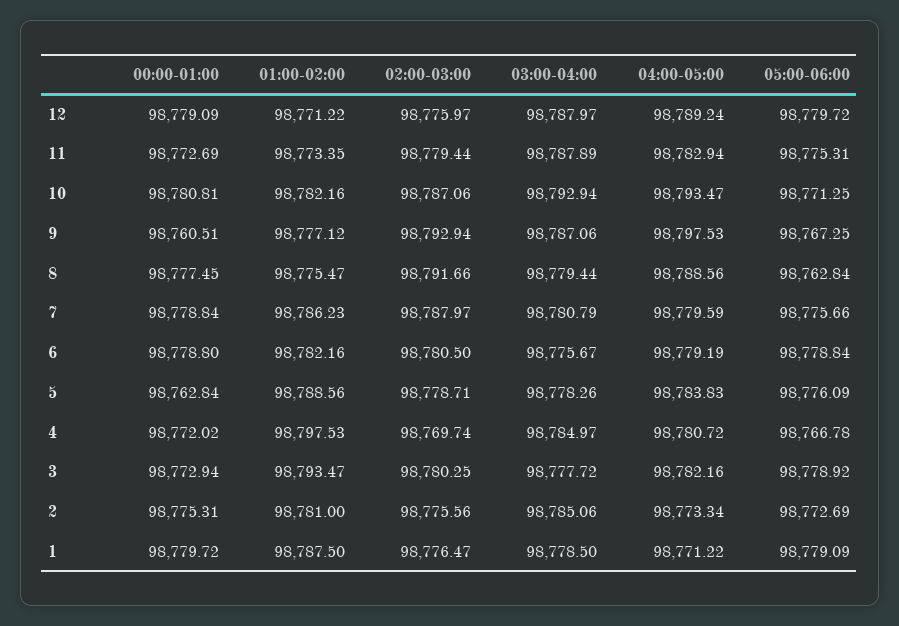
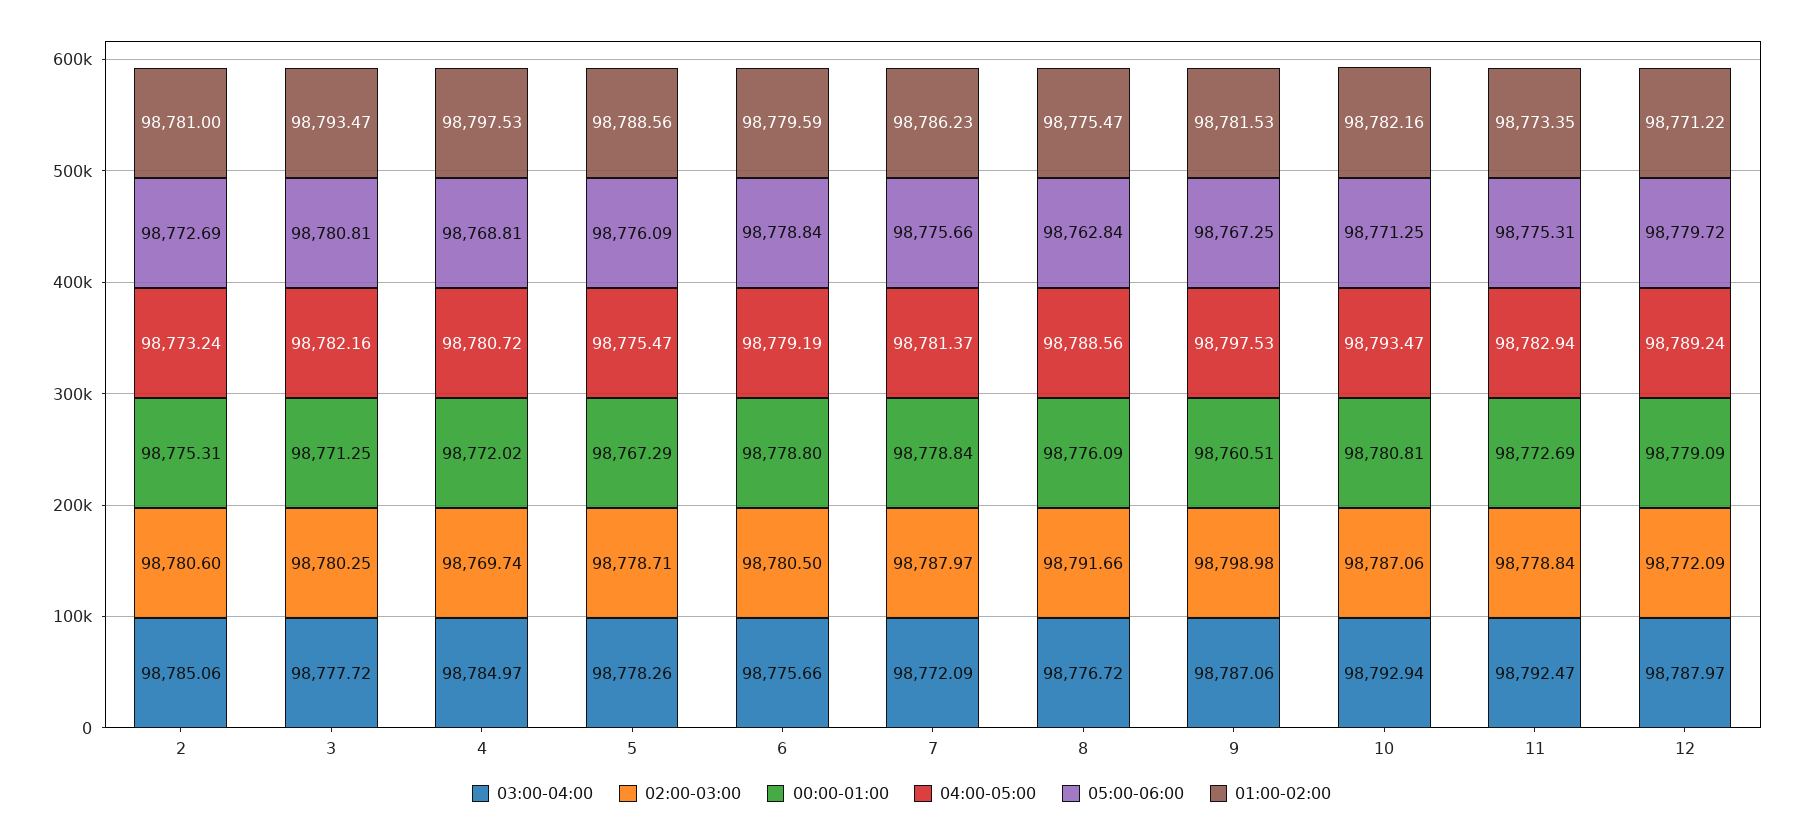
  {
    "00:00-01:00": {
      "12": 98779.09,
      "11": 98772.69,
      "10": 98780.81,
      "9": 98760.51,
-     "8": 98777.45,
+     "8": 98776.09,
      "7": 98778.84,
      "6": 98778.8,
-     "5": 98762.84,
+     "5": 98767.29,
      "4": 98772.02,
-     "3": 98772.94,
+     "3": 98771.25,
-     "2": 98775.31,
+     "2": 98775.31
-     "1": 98779.72
    },
    "01:00-02:00": {
      "12": 98771.22,
      "11": 98773.35,
      "10": 98782.16,
-     "9": 98777.12,
+     "9": 98781.53,
      "8": 98775.47,
      "7": 98786.23,
-     "6": 98782.16,
+     "6": 98779.59,
      "5": 98788.56,
      "4": 98797.53,
      "3": 98793.47,
-     "2": 98781,
+     "2": 98781
-     "1": 98787.5
    },
    "02:00-03:00": {
-     "12": 98775.97,
+     "12": 98772.09,
-     "11": 98779.44,
+     "11": 98778.84,
      "10": 98787.06,
-     "9": 98792.94,
+     "9": 98798.98,
      "8": 98791.66,
      "7": 98787.97,
      "6": 98780.5,
      "5": 98778.71,
      "4": 98769.74,
      "3": 98780.25,
-     "2": 98775.56,
+     "2": 98780.6
-     "1": 98776.47
    },
    "03:00-04:00": {
      "12": 98787.97,
-     "11": 98787.89,
+     "11": 98792.47,
      "10": 98792.94,
      "9": 98787.06,
-     "8": 98779.44,
+     "8": 98776.72,
-     "7": 98780.79,
+     "7": 98772.09,
-     "6": 98775.67,
+     "6": 98775.66,
      "5": 98778.26,
      "4": 98784.97,
      "3": 98777.72,
-     "2": 98785.06,
+     "2": 98785.06
-     "1": 98778.5
    },
    "04:00-05:00": {
      "12": 98789.24,
      "11": 98782.94,
      "10": 98793.47,
      "9": 98797.53,
      "8": 98788.56,
-     "7": 98779.59,
+     "7": 98781.37,
      "6": 98779.19,
-     "5": 98783.83,
+     "5": 98775.47,
      "4": 98780.72,
      "3": 98782.16,
-     "2": 98773.34,
+     "2": 98773.24
-     "1": 98771.22
    },
    "05:00-06:00": {
      "12": 98779.72,
      "11": 98775.31,
      "10": 98771.25,
      "9": 98767.25,
      "8": 98762.84,
      "7": 98775.66,
      "6": 98778.84,
      "5": 98776.09,
-     "4": 98766.78,
+     "4": 98768.81,
-     "3": 98778.92,
+     "3": 98780.81,
-     "2": 98772.69,
+     "2": 98772.69
-     "1": 98779.09
    }
  }

